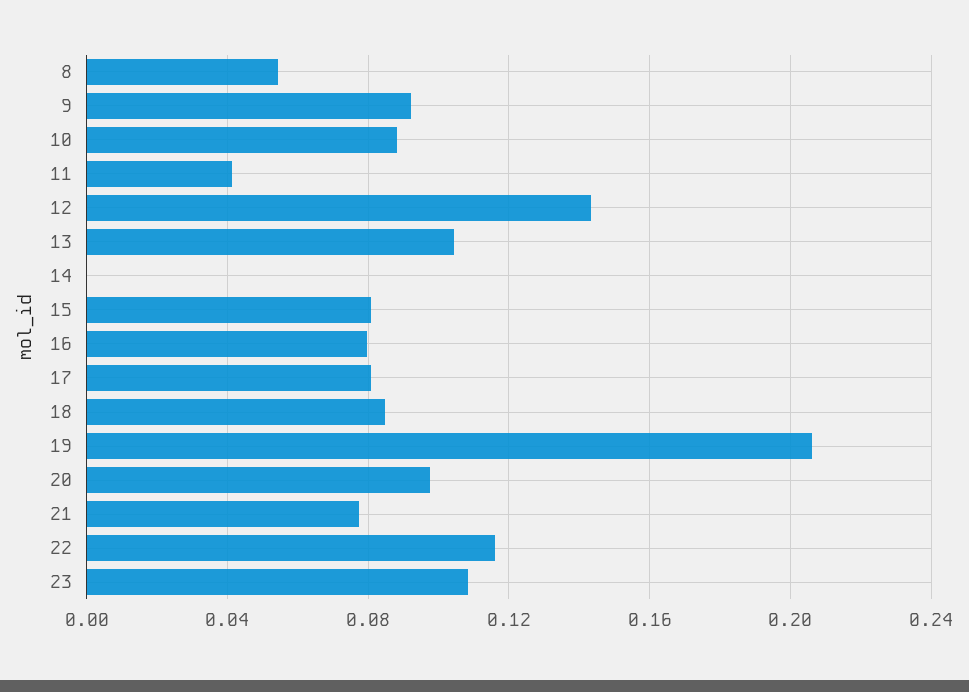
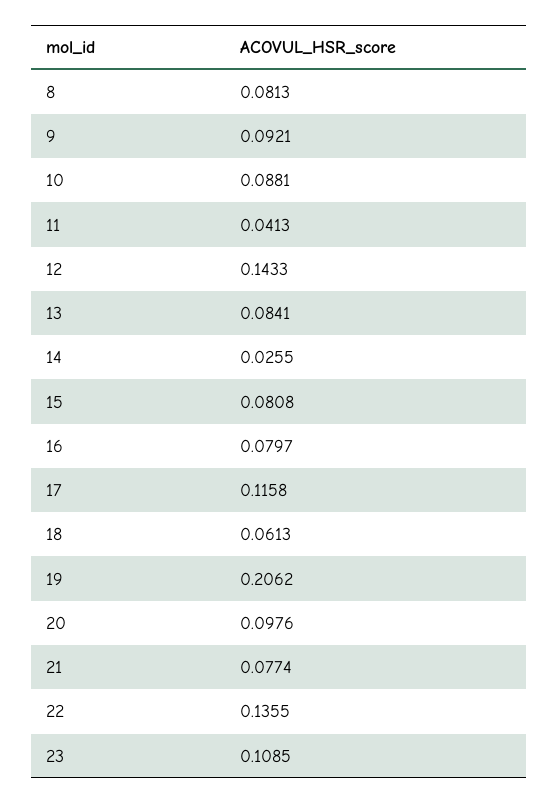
  {
-   "8": 0.055,
+   "8": 0.0813,
    "9": 0.0921,
    "10": 0.0881,
    "11": 0.0413,
    "12": 0.1433,
-   "13": 0.105,
+   "13": 0.0841,
-   "14": 0,
+   "14": 0.0255,
    "15": 0.0808,
    "16": 0.0797,
-   "17": 0.08,
+   "17": 0.1158,
-   "18": 0.085,
+   "18": 0.0613,
    "19": 0.2062,
    "20": 0.0976,
    "21": 0.0774,
-   "22": 0.115,
+   "22": 0.1355,
    "23": 0.1085
  }

